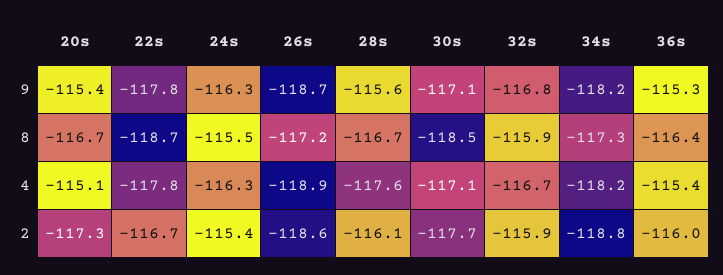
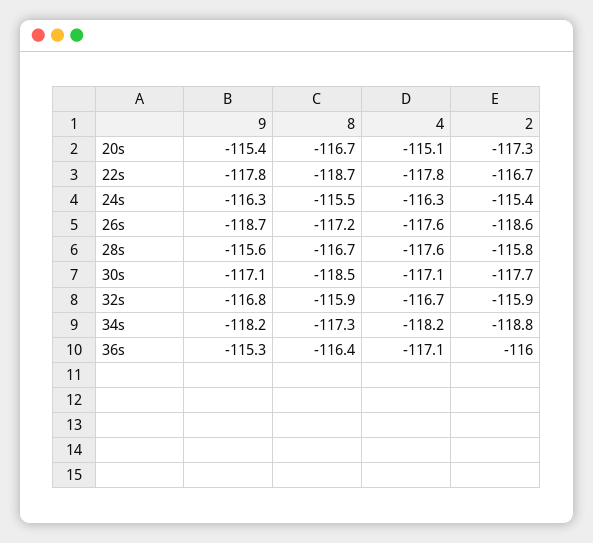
  {
    "20s": {
      "9": -115.4,
      "8": -116.7,
      "4": -115.1,
      "2": -117.3
    },
    "22s": {
      "9": -117.8,
      "8": -118.7,
      "4": -117.8,
      "2": -116.7
    },
    "24s": {
      "9": -116.3,
      "8": -115.5,
      "4": -116.3,
      "2": -115.4
    },
    "26s": {
      "9": -118.7,
      "8": -117.2,
-     "4": -118.9,
+     "4": -117.6,
      "2": -118.6
    },
    "28s": {
      "9": -115.6,
      "8": -116.7,
      "4": -117.6,
-     "2": -116.1
+     "2": -115.8
    },
    "30s": {
      "9": -117.1,
      "8": -118.5,
      "4": -117.1,
      "2": -117.7
    },
    "32s": {
      "9": -116.8,
      "8": -115.9,
      "4": -116.7,
      "2": -115.9
    },
    "34s": {
      "9": -118.2,
      "8": -117.3,
      "4": -118.2,
      "2": -118.8
    },
    "36s": {
      "9": -115.3,
      "8": -116.4,
-     "4": -115.4,
+     "4": -117.1,
      "2": -116
    }
  }

